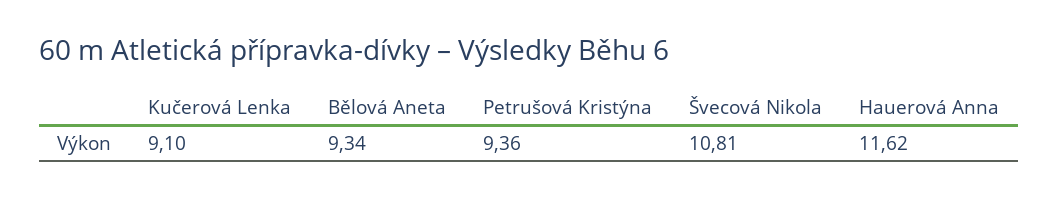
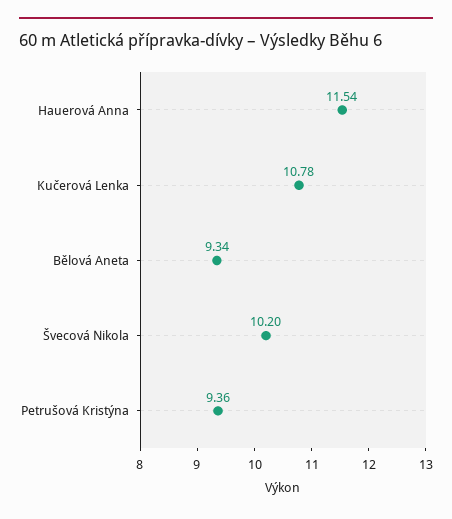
  {
-   "Kučerová Lenka": 9.1,
+   "Kučerová Lenka": 10.78,
    "Bělová Aneta": 9.34,
    "Petrušová Kristýna": 9.36,
-   "Švecová Nikola": 10.81,
+   "Švecová Nikola": 10.2,
-   "Hauerová Anna": 11.62
+   "Hauerová Anna": 11.54
  }

